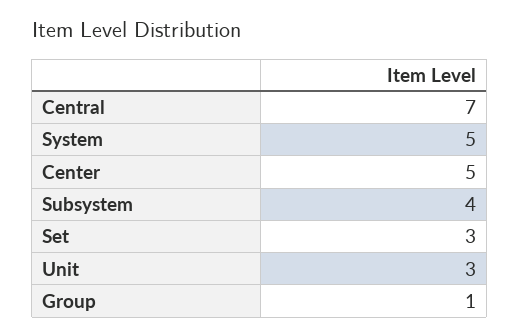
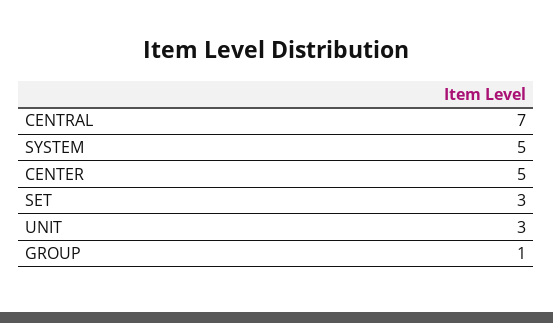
  {
    "Central": 7,
    "System": 5,
    "Center": 5,
-   "Subsystem": 4,
    "Set": 3,
    "Unit": 3,
    "Group": 1
  }

